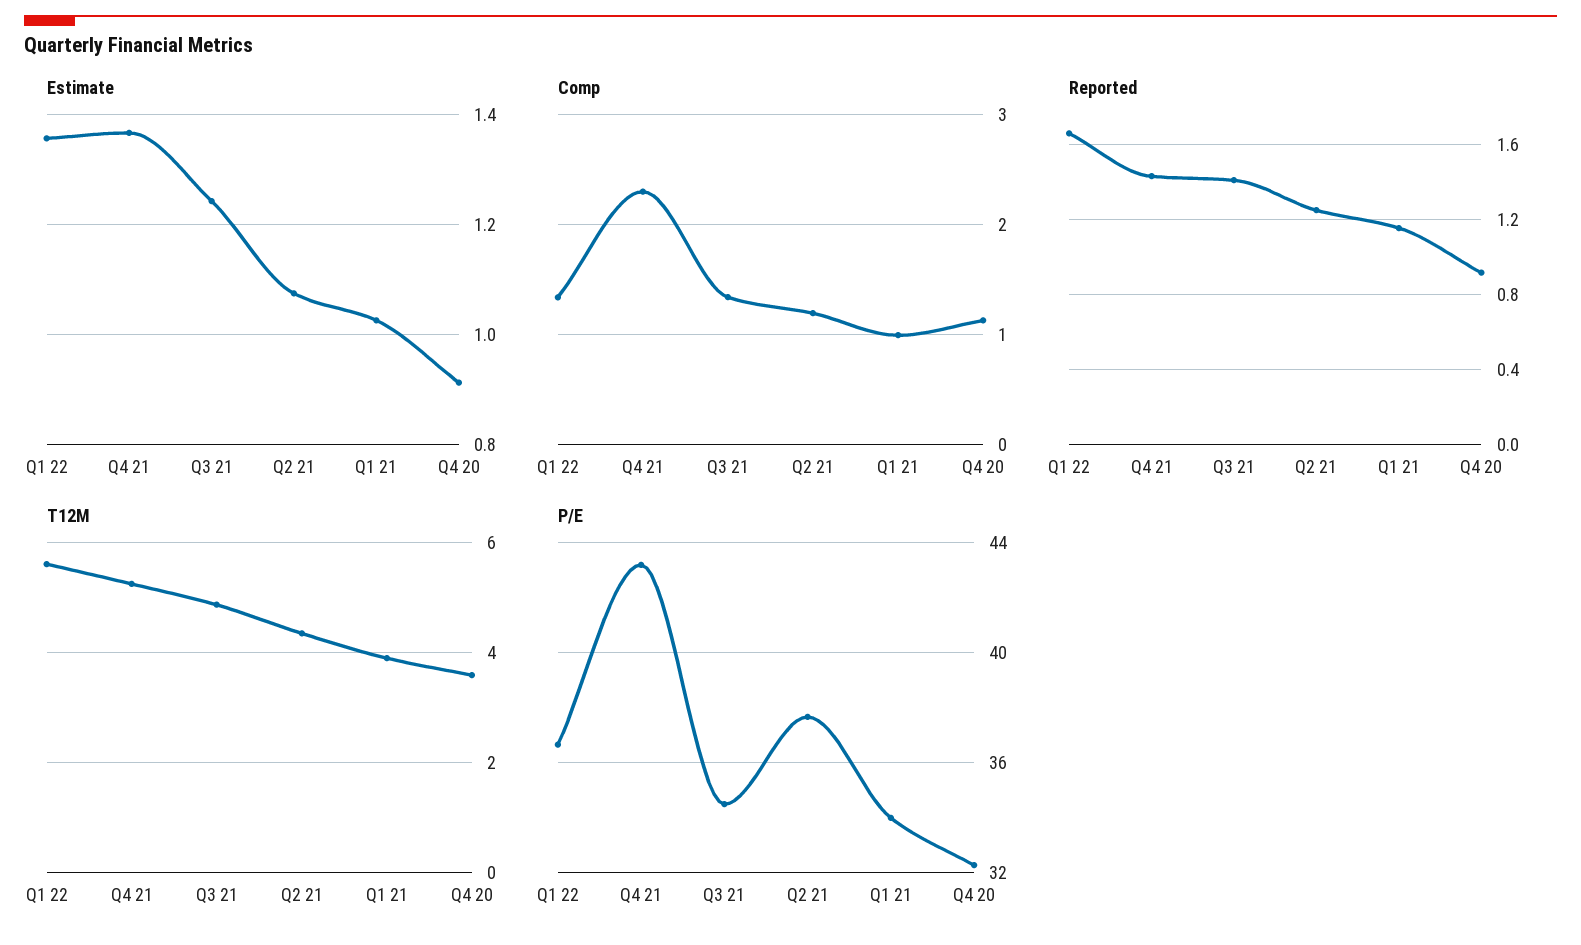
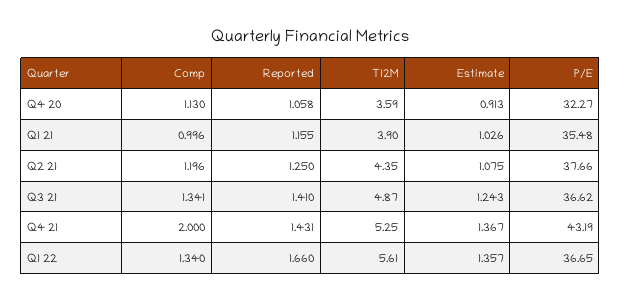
  {
    "Estimate": {
      "Q1 22": 1.357,
      "Q4 21": 1.367,
      "Q3 21": 1.243,
      "Q2 21": 1.075,
      "Q1 21": 1.026,
      "Q4 20": 0.913
    },
    "Comp": {
      "Q1 22": 1.34,
-     "Q4 21": 2.3,
+     "Q4 21": 2,
      "Q3 21": 1.341,
      "Q2 21": 1.196,
      "Q1 21": 0.996,
      "Q4 20": 1.13
    },
    "Reported": {
      "Q1 22": 1.66,
      "Q4 21": 1.431,
      "Q3 21": 1.41,
      "Q2 21": 1.25,
      "Q1 21": 1.155,
-     "Q4 20": 0.9
+     "Q4 20": 1.058
    },
    "T12M": {
      "Q1 22": 5.61,
      "Q4 21": 5.25,
      "Q3 21": 4.87,
      "Q2 21": 4.35,
      "Q1 21": 3.9,
      "Q4 20": 3.59
    },
    "P/E": {
      "Q1 22": 36.65,
      "Q4 21": 43.19,
-     "Q3 21": 34.5,
+     "Q3 21": 36.62,
      "Q2 21": 37.66,
-     "Q1 21": 34,
+     "Q1 21": 35.48,
      "Q4 20": 32.27
    }
  }

